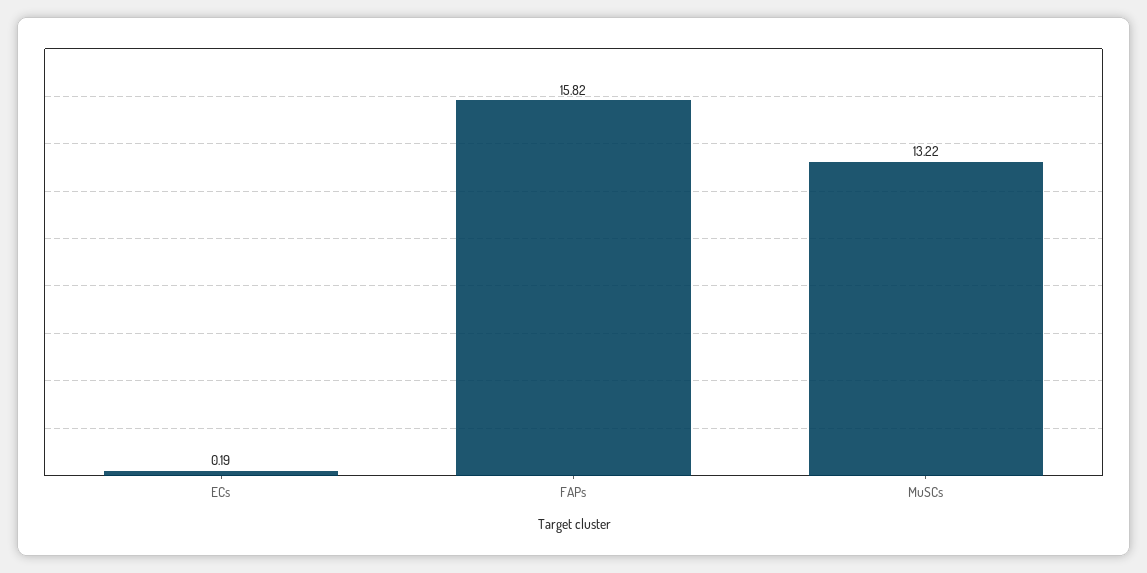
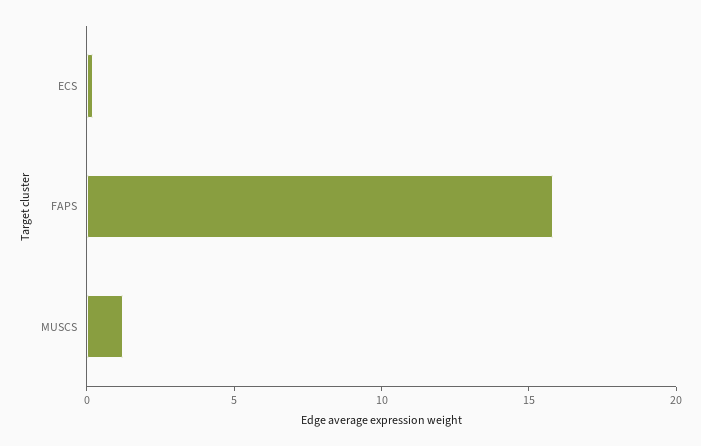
  {
    "ECs": 0.19,
    "FAPs": 15.82,
-   "MuSCs": 13.22
+   "MuSCs": 1
  }

